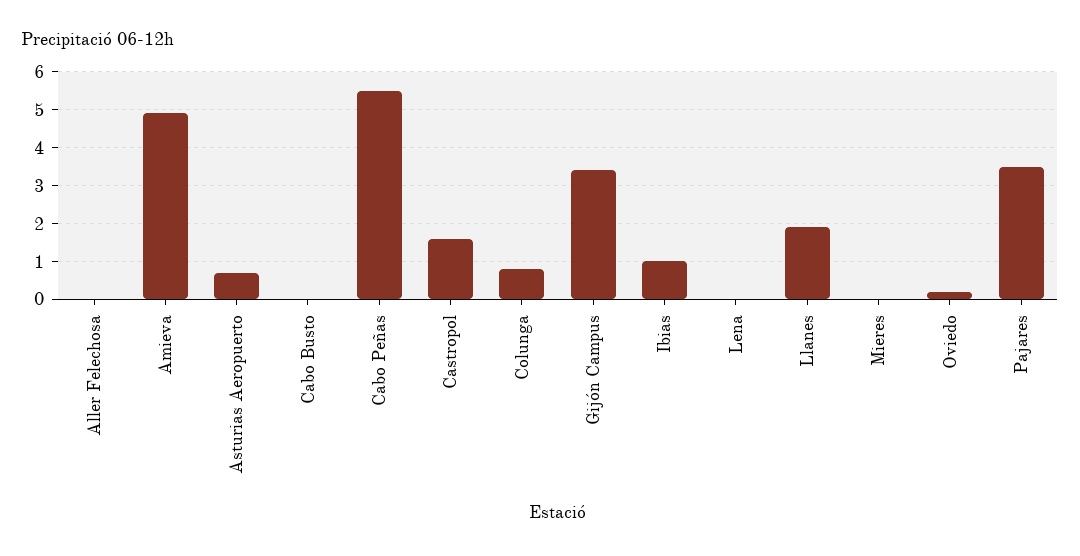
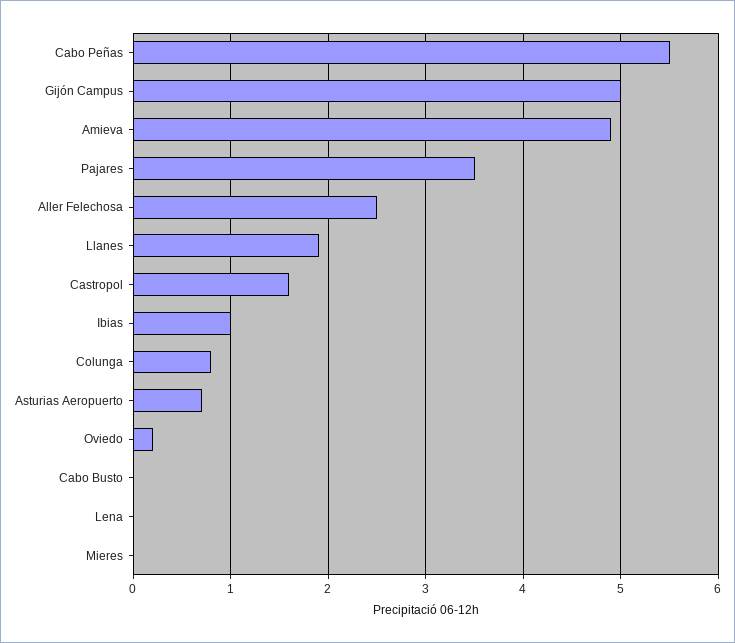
  {
-   "Aller Felechosa": 0,
+   "Aller Felechosa": 2.5,
    "Amieva": 4.9,
    "Asturias Aeropuerto": 0.7,
    "Cabo Busto": 0,
    "Cabo Peñas": 5.5,
    "Castropol": 1.6,
    "Colunga": 0.8,
-   "Gijón Campus": 3.5,
+   "Gijón Campus": 5,
    "Ibias": 1,
    "Lena": 0,
    "Llanes": 1.9,
    "Mieres": 0,
    "Oviedo": 0.2,
    "Pajares": 3.5
  }

